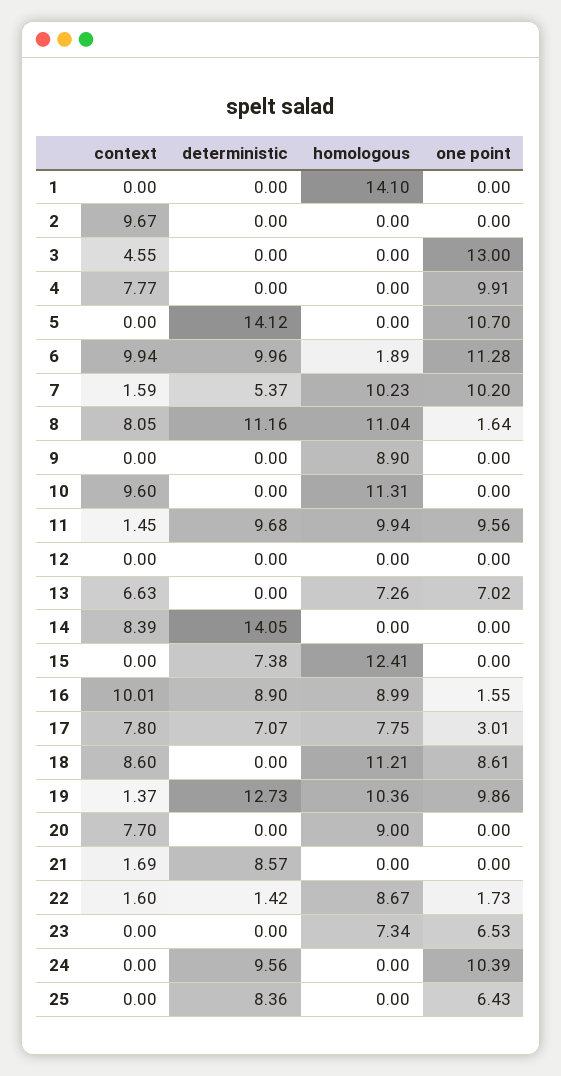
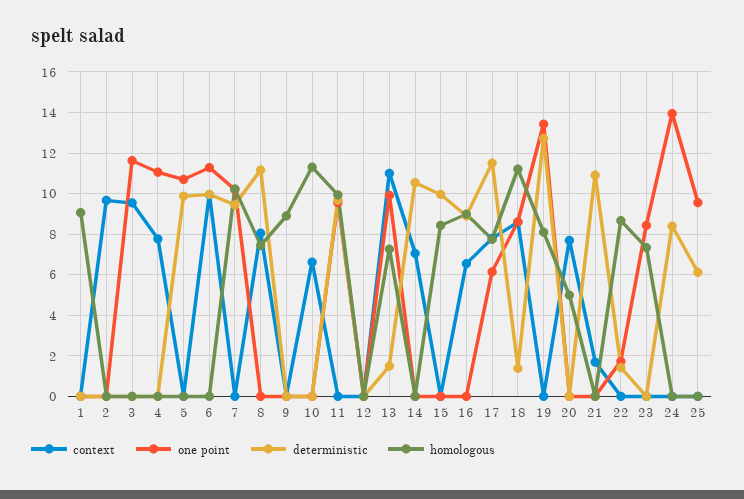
  {
    "context": {
      "1": 0,
      "2": 9.67,
-     "3": 4.55,
+     "3": 9.5,
      "4": 7.77,
      "5": 0,
      "6": 9.94,
-     "7": 1.59,
+     "7": 0,
      "8": 8.05,
      "9": 0,
-     "10": 9.6,
+     "10": 6.5,
-     "11": 1.45,
+     "11": 0,
      "12": 0,
-     "13": 6.63,
+     "13": 11,
-     "14": 8.39,
+     "14": 7,
      "15": 0,
-     "16": 10.01,
+     "16": 6.5,
      "17": 7.8,
      "18": 8.6,
-     "19": 1.37,
+     "19": 0,
      "20": 7.7,
      "21": 1.69,
-     "22": 1.6,
+     "22": 0,
      "23": 0,
      "24": 0,
      "25": 0
    },
    "deterministic": {
      "1": 0,
      "2": 0,
      "3": 0,
      "4": 0,
-     "5": 14.12,
+     "5": 10,
      "6": 9.96,
-     "7": 5.37,
+     "7": 9.5,
      "8": 11.16,
      "9": 0,
      "10": 0,
      "11": 9.68,
      "12": 0,
-     "13": 0,
+     "13": 1.5,
-     "14": 14.05,
+     "14": 10.5,
-     "15": 7.38,
+     "15": 10,
      "16": 8.9,
-     "17": 7.07,
+     "17": 11.5,
-     "18": 0,
+     "18": 1.5,
      "19": 12.73,
      "20": 0,
-     "21": 8.57,
+     "21": 11,
      "22": 1.42,
      "23": 0,
-     "24": 9.56,
+     "24": 8.5,
-     "25": 8.36
+     "25": 6
    },
    "homologous": {
-     "1": 14.1,
+     "1": 9,
      "2": 0,
      "3": 0,
      "4": 0,
      "5": 0,
-     "6": 1.89,
+     "6": 0,
      "7": 10.23,
-     "8": 11.04,
+     "8": 7.5,
      "9": 8.9,
      "10": 11.31,
      "11": 9.94,
      "12": 0,
      "13": 7.26,
      "14": 0,
-     "15": 12.41,
+     "15": 8.5,
      "16": 8.99,
      "17": 7.75,
      "18": 11.21,
-     "19": 10.36,
+     "19": 8,
-     "20": 9,
+     "20": 5,
      "21": 0,
      "22": 8.67,
      "23": 7.34,
      "24": 0,
      "25": 0
    },
    "one point": {
      "1": 0,
      "2": 0,
-     "3": 13,
+     "3": 11.5,
-     "4": 9.91,
+     "4": 11,
      "5": 10.7,
      "6": 11.28,
      "7": 10.2,
-     "8": 1.64,
+     "8": 0,
      "9": 0,
      "10": 0,
      "11": 9.56,
      "12": 0,
-     "13": 7.02,
+     "13": 10,
      "14": 0,
      "15": 0,
-     "16": 1.55,
+     "16": 0,
-     "17": 3.01,
+     "17": 6,
      "18": 8.61,
-     "19": 9.86,
+     "19": 13.5,
      "20": 0,
      "21": 0,
      "22": 1.73,
-     "23": 6.53,
+     "23": 8.5,
-     "24": 10.39,
+     "24": 14,
-     "25": 6.43
+     "25": 9.5
    }
  }

